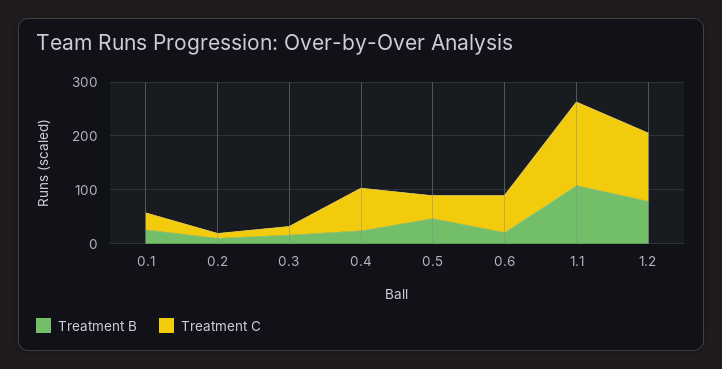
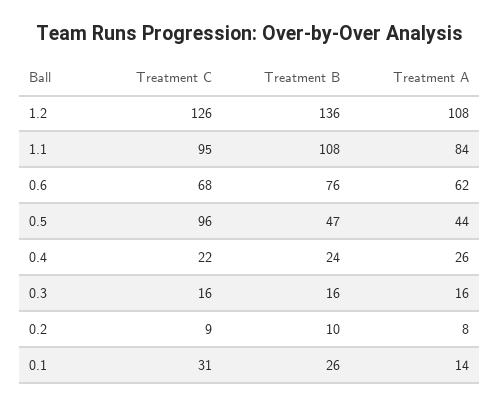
  {
    "Treatment B": {
      "0.1": 26,
      "0.2": 10,
      "0.3": 16,
      "0.4": 24,
      "0.5": 47,
-     "0.6": 20,
+     "0.6": 76,
      "1.1": 108,
-     "1.2": 80
+     "1.2": 136
    },
    "Treatment C": {
      "0.1": 31,
      "0.2": 9,
      "0.3": 16,
-     "0.4": 80,
+     "0.4": 22,
-     "0.5": 40,
+     "0.5": 96,
      "0.6": 68,
-     "1.1": 160,
+     "1.1": 95,
      "1.2": 126
-   }
+   },
+   "Treatment A": {
+     "1.2": 108,
+     "1.1": 84,
+     "0.6": 62,
+     "0.5": 44,
+     "0.4": 26,
+     "0.3": 16,
+     "0.2": 8,
+     "0.1": 14
+   }
  }

